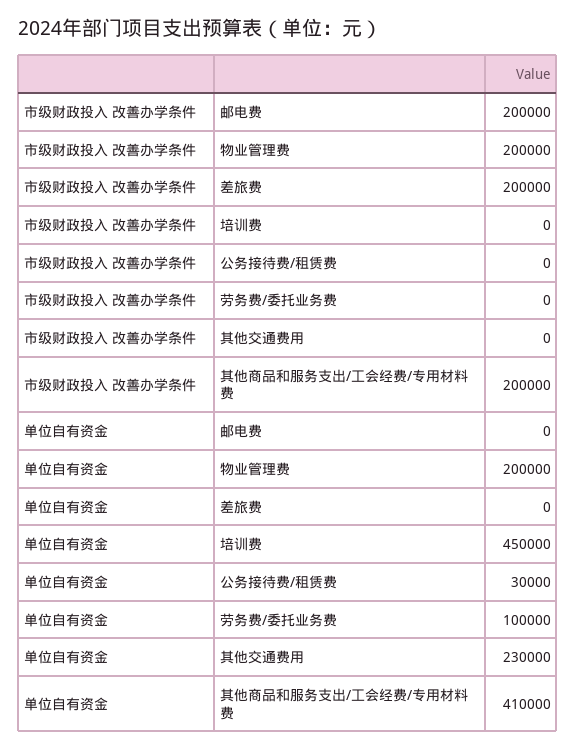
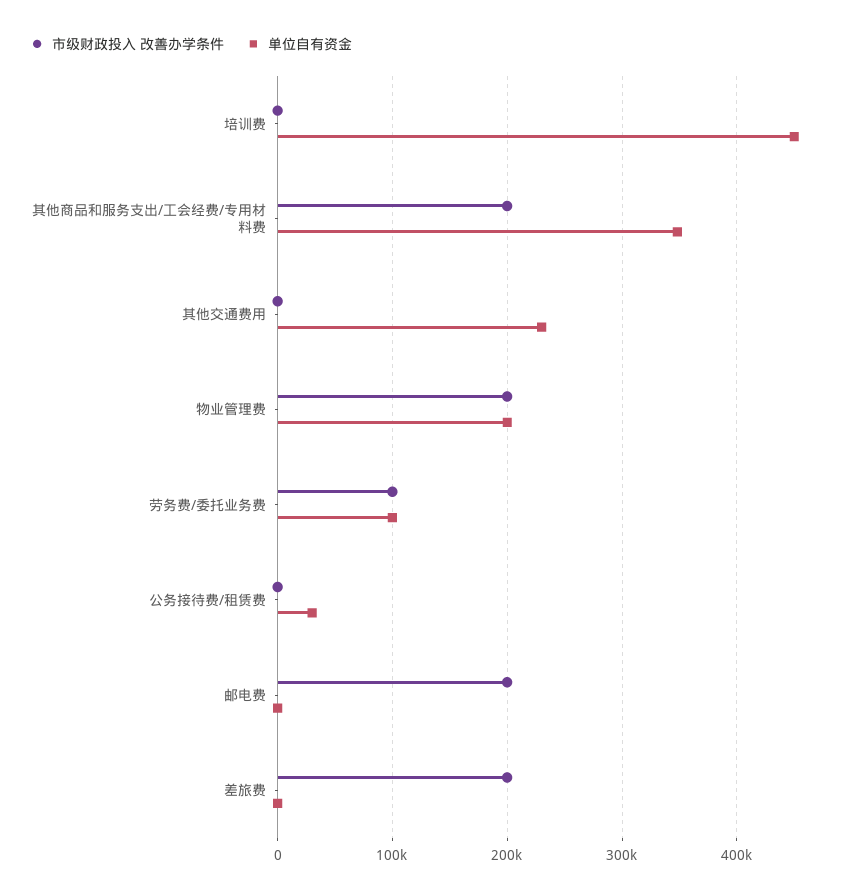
  {
    "市级财政投入 改善办学条件": {
      "邮电费": 200000,
      "物业管理费": 200000,
      "差旅费": 200000,
      "培训费": 0,
      "公务接待费/租赁费": 0,
-     "劳务费/委托业务费": 0,
+     "劳务费/委托业务费": 100000,
      "其他交通费用": 0,
      "其他商品和服务支出/工会经费/专用材料费": 200000
    },
    "单位自有资金": {
      "邮电费": 0,
      "物业管理费": 200000,
      "差旅费": 0,
      "培训费": 450000,
      "公务接待费/租赁费": 30000,
      "劳务费/委托业务费": 100000,
      "其他交通费用": 230000,
-     "其他商品和服务支出/工会经费/专用材料费": 410000
+     "其他商品和服务支出/工会经费/专用材料费": 350000
    }
  }

